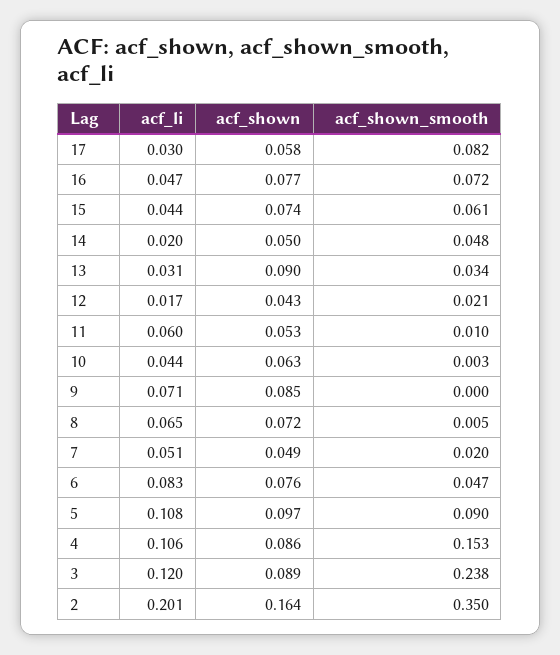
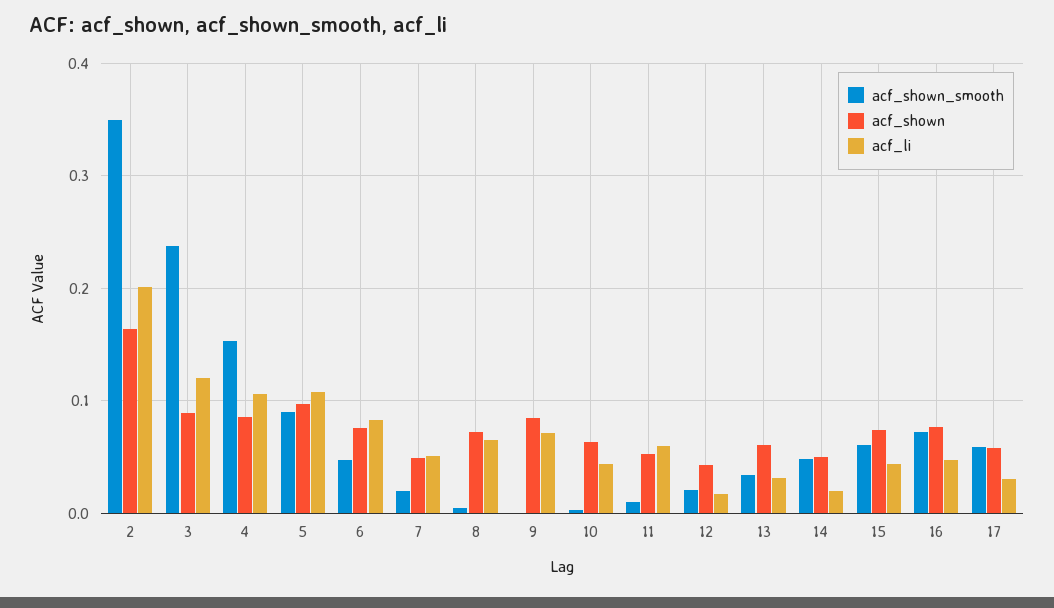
  {
    "acf_li": {
      "17": 0.03,
      "16": 0.047,
      "15": 0.044,
      "14": 0.02,
      "13": 0.031,
      "12": 0.017,
      "11": 0.06,
      "10": 0.044,
      "9": 0.071,
      "8": 0.065,
      "7": 0.051,
      "6": 0.083,
      "5": 0.108,
      "4": 0.106,
      "3": 0.12,
      "2": 0.201
    },
    "acf_shown": {
      "17": 0.058,
      "16": 0.077,
      "15": 0.074,
      "14": 0.05,
-     "13": 0.09,
+     "13": 0.06,
      "12": 0.043,
      "11": 0.053,
      "10": 0.063,
      "9": 0.085,
      "8": 0.072,
      "7": 0.049,
      "6": 0.076,
      "5": 0.097,
      "4": 0.086,
      "3": 0.089,
      "2": 0.164
    },
    "acf_shown_smooth": {
-     "17": 0.082,
+     "17": 0.06,
      "16": 0.072,
      "15": 0.061,
      "14": 0.048,
      "13": 0.034,
      "12": 0.021,
      "11": 0.01,
      "10": 0.003,
      "9": 0,
      "8": 0.005,
      "7": 0.02,
      "6": 0.047,
      "5": 0.09,
      "4": 0.153,
      "3": 0.238,
      "2": 0.35
    }
  }

